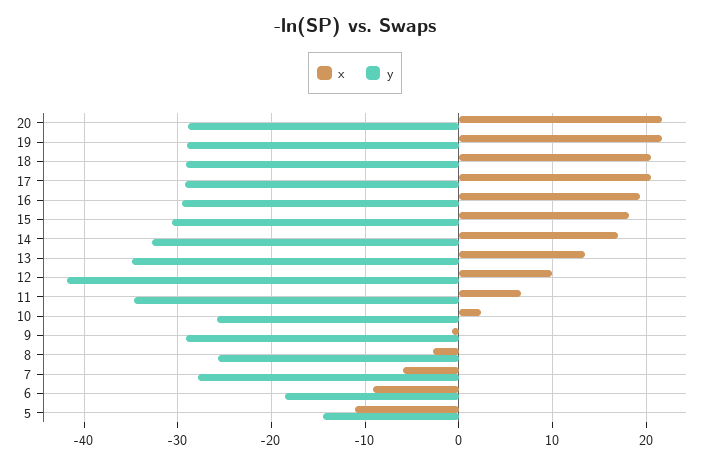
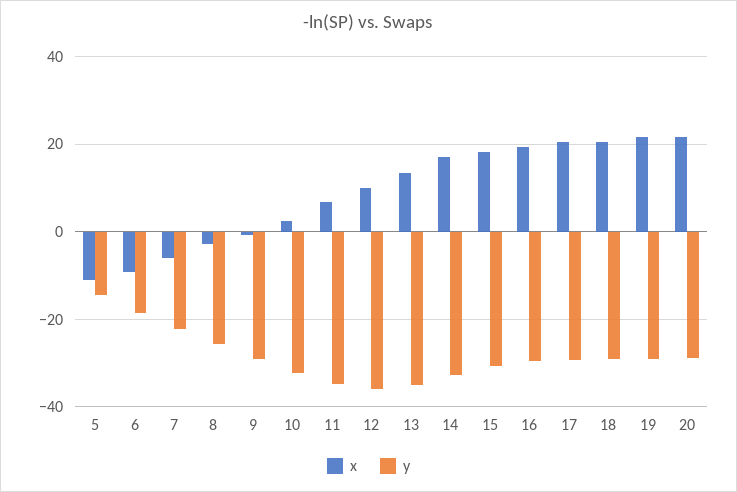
  {
    "x": {
      "20": 22,
      "19": 22,
      "18": 21,
      "17": 21,
      "16": 19,
      "15": 18,
      "14": 17,
      "13": 14,
      "12": 10,
      "11": 7,
      "10": 2,
      "9": -1,
      "8": -3,
      "7": -6,
      "6": -9,
      "5": -11
    },
    "y": {
      "20": -29,
      "19": -29,
      "18": -29,
      "17": -29,
      "16": -30,
      "15": -31,
      "14": -33,
      "13": -35,
-     "12": -42,
+     "12": -36,
      "11": -35,
-     "10": -26,
+     "10": -32,
      "9": -29,
      "8": -26,
-     "7": -28,
+     "7": -22,
      "6": -19,
      "5": -15
    }
  }

